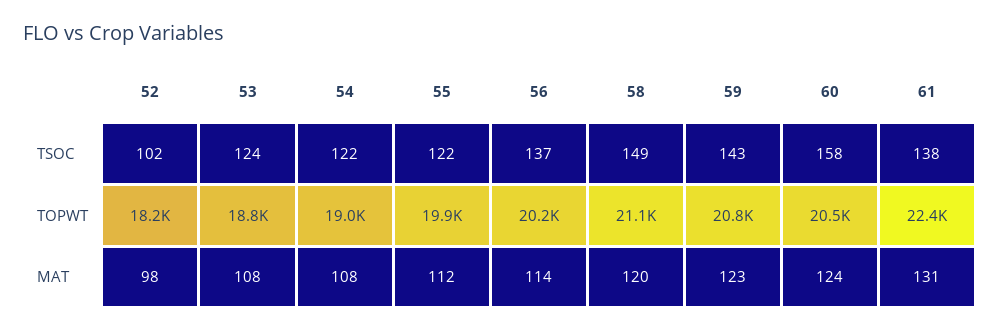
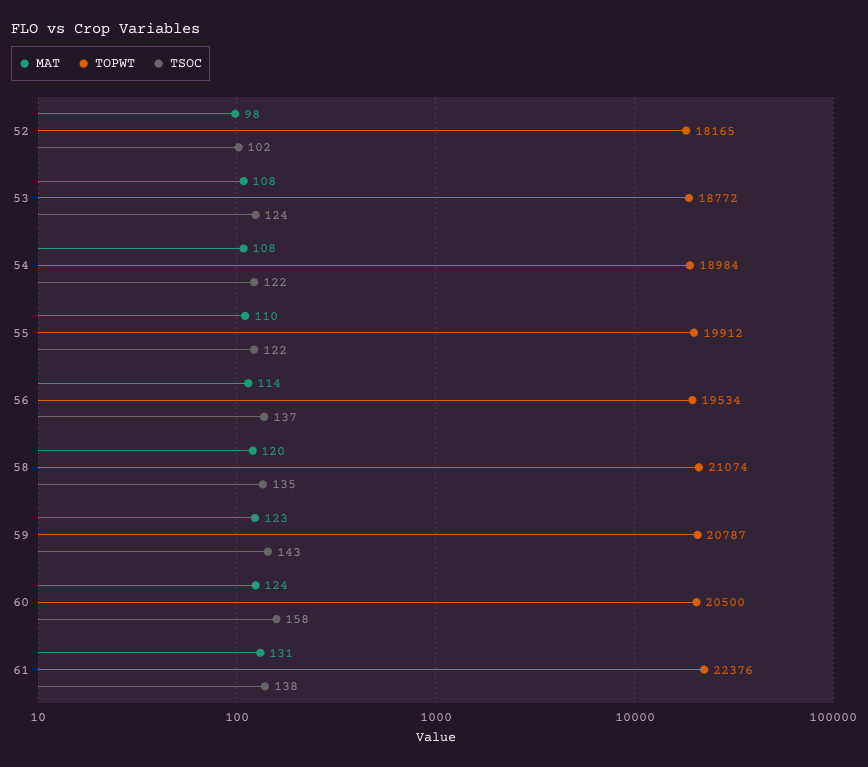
  {
    "TSOC": {
      "52": 102,
      "53": 124,
      "54": 122,
      "55": 122,
      "56": 137,
-     "58": 149,
+     "58": 135,
      "59": 143,
      "60": 158,
      "61": 138
    },
    "TOPWT": {
      "52": 18165,
      "53": 18772,
      "54": 18984,
      "55": 19912,
-     "56": 20200,
+     "56": 19534,
      "58": 21074,
      "59": 20787,
      "60": 20500,
      "61": 22376
    },
    "MAT": {
      "52": 98,
      "53": 108,
      "54": 108,
-     "55": 112,
+     "55": 110,
      "56": 114,
      "58": 120,
      "59": 123,
      "60": 124,
      "61": 131
    }
  }

